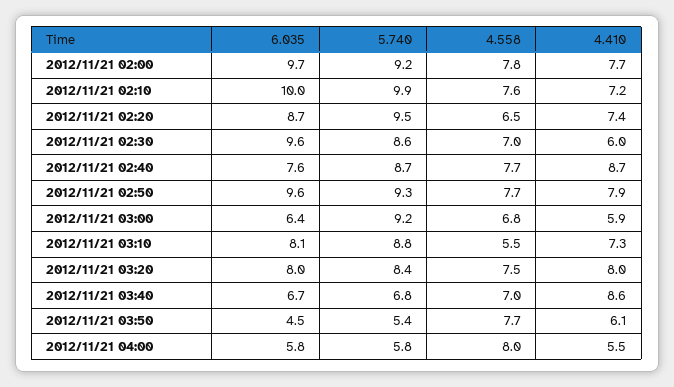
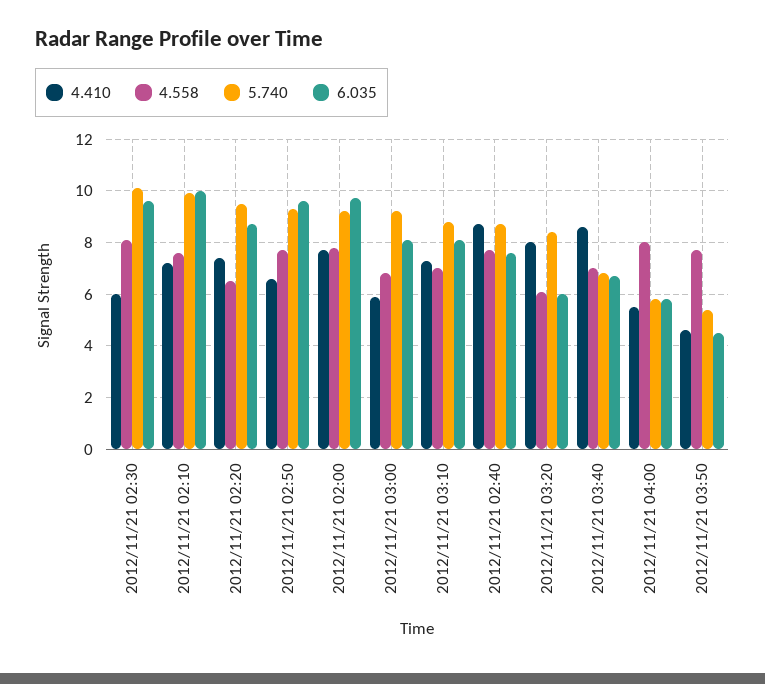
  {
    "6.035": {
      "2012/11/21 02:00": 9.7,
      "2012/11/21 02:10": 10,
      "2012/11/21 02:20": 8.7,
      "2012/11/21 02:30": 9.6,
      "2012/11/21 02:40": 7.6,
      "2012/11/21 02:50": 9.6,
-     "2012/11/21 03:00": 6.4,
+     "2012/11/21 03:00": 8,
      "2012/11/21 03:10": 8.1,
-     "2012/11/21 03:20": 8,
+     "2012/11/21 03:20": 6,
      "2012/11/21 03:40": 6.7,
      "2012/11/21 03:50": 4.5,
      "2012/11/21 04:00": 5.8
    },
    "5.740": {
      "2012/11/21 02:00": 9.2,
      "2012/11/21 02:10": 9.9,
      "2012/11/21 02:20": 9.5,
-     "2012/11/21 02:30": 8.6,
+     "2012/11/21 02:30": 10,
      "2012/11/21 02:40": 8.7,
      "2012/11/21 02:50": 9.3,
      "2012/11/21 03:00": 9.2,
      "2012/11/21 03:10": 8.8,
      "2012/11/21 03:20": 8.4,
      "2012/11/21 03:40": 6.8,
      "2012/11/21 03:50": 5.4,
      "2012/11/21 04:00": 5.8
    },
    "4.558": {
      "2012/11/21 02:00": 7.8,
      "2012/11/21 02:10": 7.6,
      "2012/11/21 02:20": 6.5,
-     "2012/11/21 02:30": 7,
+     "2012/11/21 02:30": 8,
      "2012/11/21 02:40": 7.7,
      "2012/11/21 02:50": 7.7,
      "2012/11/21 03:00": 6.8,
-     "2012/11/21 03:10": 5.5,
+     "2012/11/21 03:10": 7,
-     "2012/11/21 03:20": 7.5,
+     "2012/11/21 03:20": 6,
      "2012/11/21 03:40": 7,
      "2012/11/21 03:50": 7.7,
      "2012/11/21 04:00": 8
    },
    "4.410": {
      "2012/11/21 02:00": 7.7,
      "2012/11/21 02:10": 7.2,
      "2012/11/21 02:20": 7.4,
      "2012/11/21 02:30": 6,
      "2012/11/21 02:40": 8.7,
-     "2012/11/21 02:50": 7.9,
+     "2012/11/21 02:50": 6.5,
      "2012/11/21 03:00": 5.9,
      "2012/11/21 03:10": 7.3,
      "2012/11/21 03:20": 8,
      "2012/11/21 03:40": 8.6,
-     "2012/11/21 03:50": 6.1,
+     "2012/11/21 03:50": 4.5,
      "2012/11/21 04:00": 5.5
    }
  }

